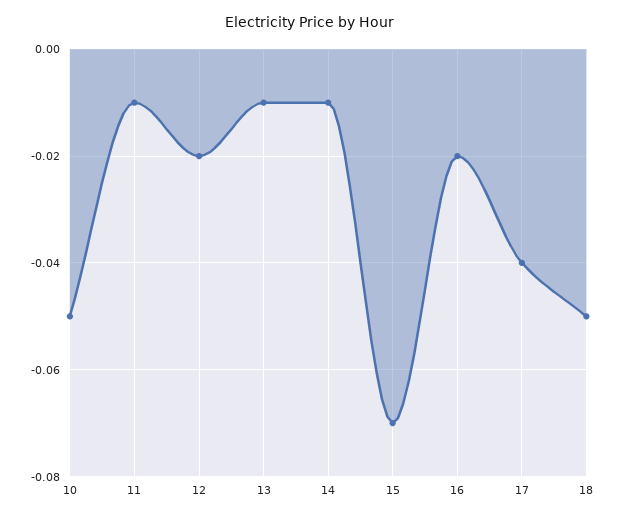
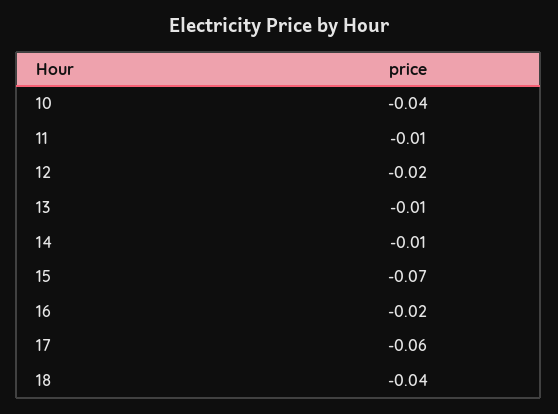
  {
-   "10": -0.05,
+   "10": -0.04,
    "11": -0.01,
    "12": -0.02,
    "13": -0.01,
    "14": -0.01,
    "15": -0.07,
    "16": -0.02,
-   "17": -0.04,
+   "17": -0.06,
-   "18": -0.05
+   "18": -0.04
  }

